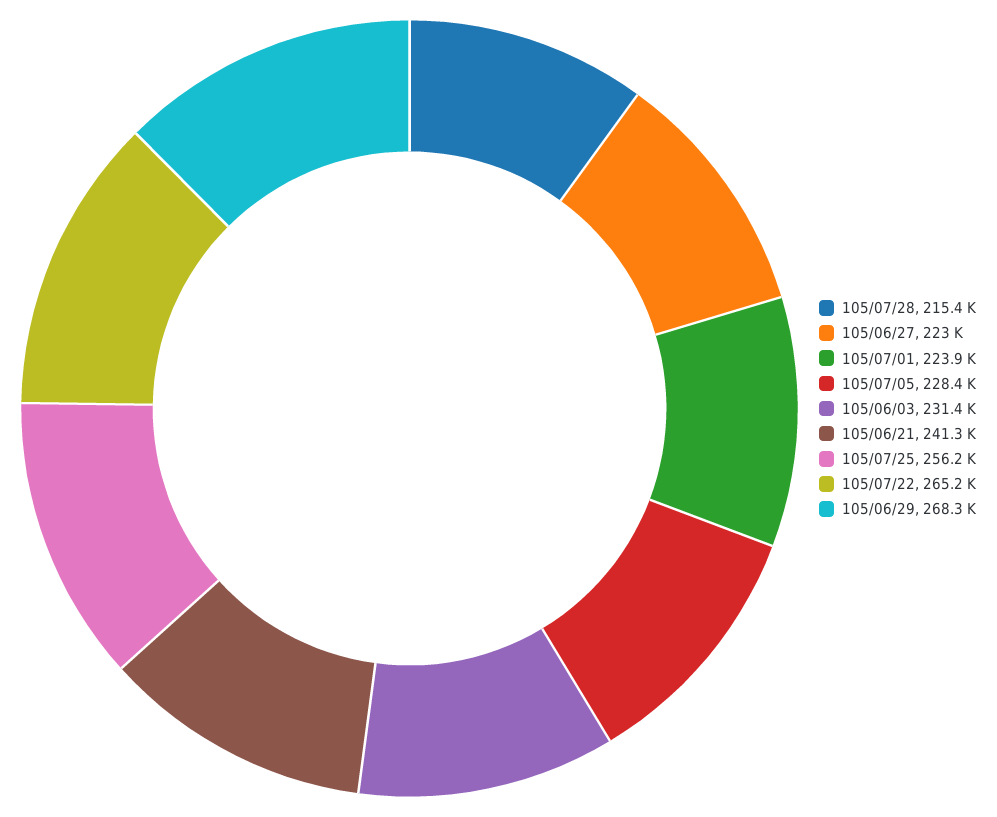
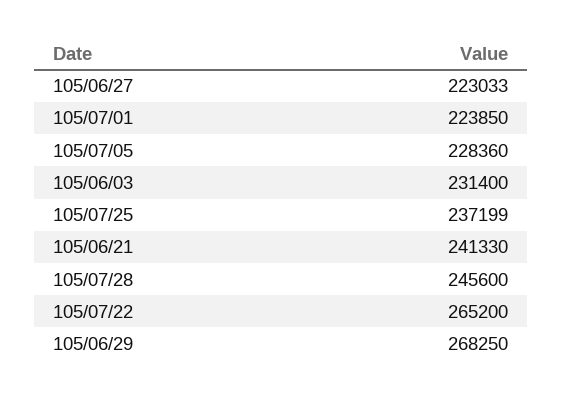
  {
-   "105/07/28": 215400,
+   "105/07/28": 245600,
    "105/06/27": 223033,
    "105/07/01": 223850,
    "105/07/05": 228360,
    "105/06/03": 231400,
    "105/06/21": 241330,
-   "105/07/25": 256200,
+   "105/07/25": 237199,
    "105/07/22": 265200,
    "105/06/29": 268250
  }

